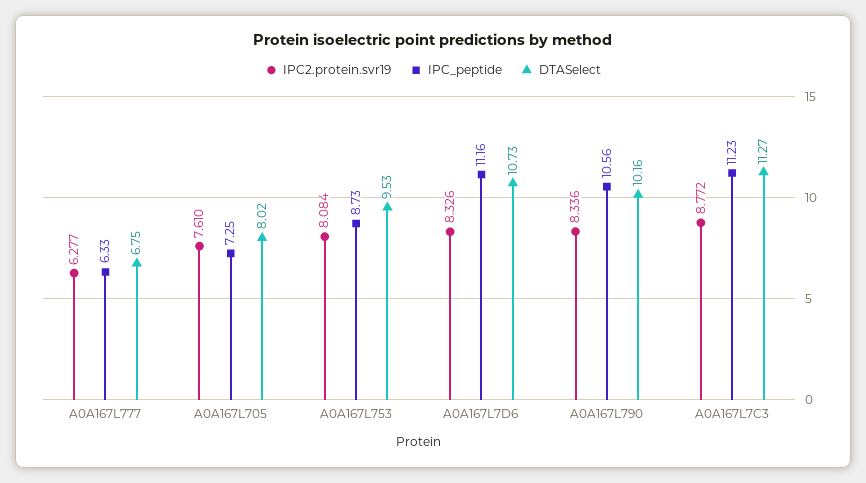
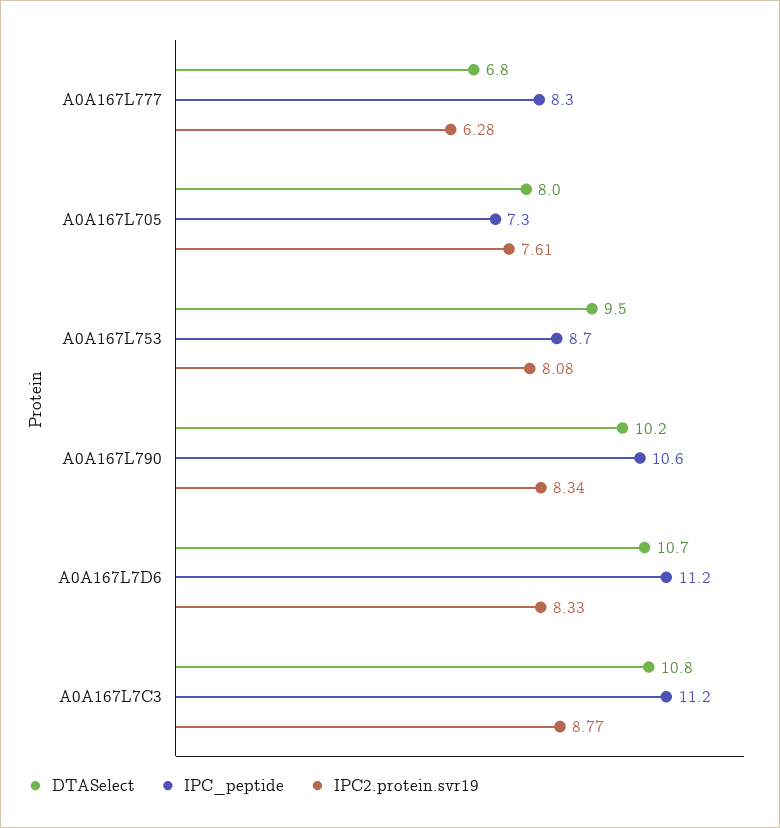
  {
    "IPC2.protein.svr19": {
      "A0A167L777": 6.277,
      "A0A167L705": 7.61,
      "A0A167L753": 8.084,
      "A0A167L7D6": 8.326,
      "A0A167L790": 8.336,
      "A0A167L7C3": 8.772
    },
    "IPC_peptide": {
-     "A0A167L777": 6.33,
+     "A0A167L777": 8.3,
      "A0A167L705": 7.25,
      "A0A167L753": 8.73,
      "A0A167L7D6": 11.16,
      "A0A167L790": 10.56,
      "A0A167L7C3": 11.23
    },
    "DTASelect": {
      "A0A167L777": 6.75,
      "A0A167L705": 8.02,
      "A0A167L753": 9.53,
      "A0A167L7D6": 10.73,
      "A0A167L790": 10.16,
-     "A0A167L7C3": 11.27
+     "A0A167L7C3": 10.8
    }
  }

